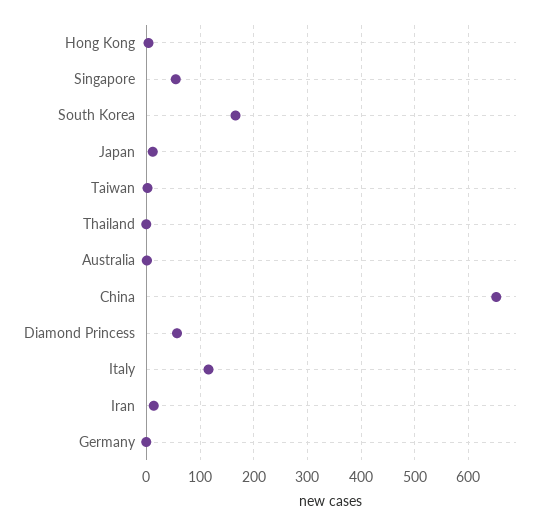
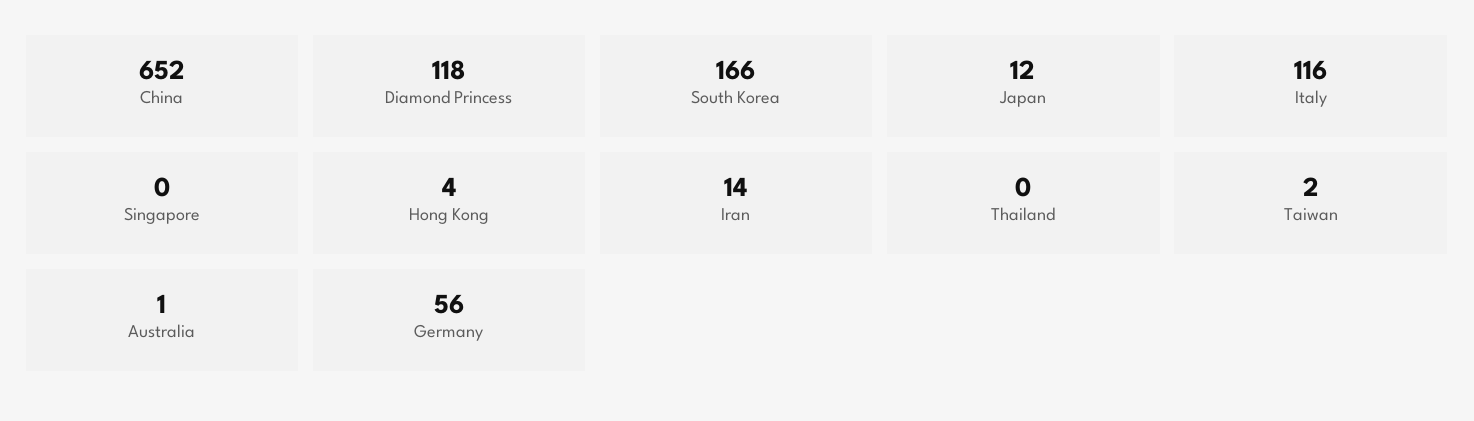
  {
    "Hong Kong": 4,
-   "Singapore": 60,
+   "Singapore": 0,
    "South Korea": 166,
    "Japan": 12,
    "Taiwan": 2,
    "Thailand": 0,
    "Australia": 1,
    "China": 652,
-   "Diamond Princess": 60,
+   "Diamond Princess": 118,
    "Italy": 116,
    "Iran": 14,
-   "Germany": 0
+   "Germany": 56
  }

